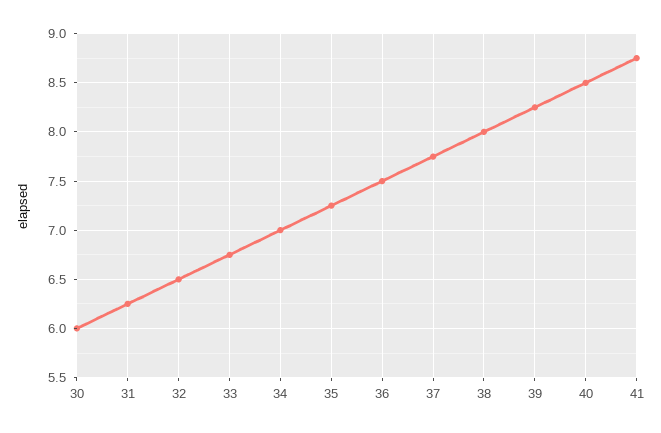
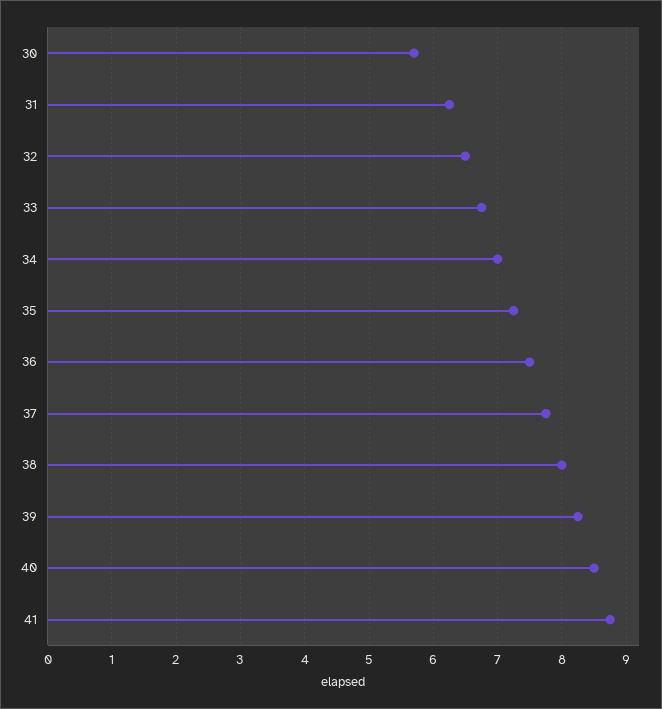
  {
-   "30": 6,
+   "30": 5.7,
    "31": 6.3,
    "32": 6.5,
    "33": 6.8,
    "34": 7,
    "35": 7.3,
    "36": 7.5,
    "37": 7.8,
    "38": 8,
    "39": 8.3,
    "40": 8.5,
    "41": 8.8
  }

